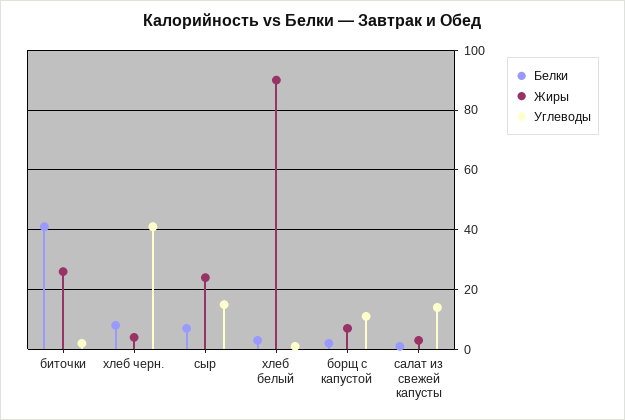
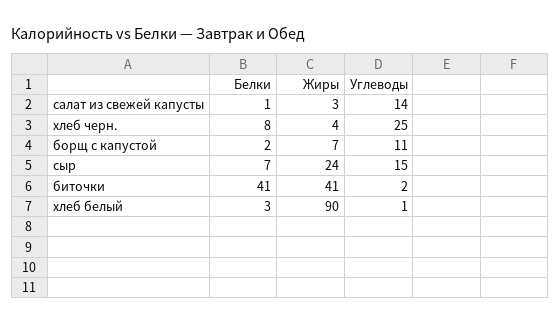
  {
    "Белки": {
      "биточки": 41,
      "хлеб черн.": 8,
      "сыр": 7,
      "хлеб белый": 3,
      "борщ с капустой": 2,
      "салат из свежей капусты": 1
    },
    "Жиры": {
-     "биточки": 25,
+     "биточки": 41,
      "хлеб черн.": 4,
      "сыр": 24,
      "хлеб белый": 90,
      "борщ с капустой": 7,
      "салат из свежей капусты": 3
    },
    "Углеводы": {
      "биточки": 2,
-     "хлеб черн.": 40,
+     "хлеб черн.": 25,
      "сыр": 15,
      "хлеб белый": 1,
      "борщ с капустой": 11,
      "салат из свежей капусты": 14
    }
  }

